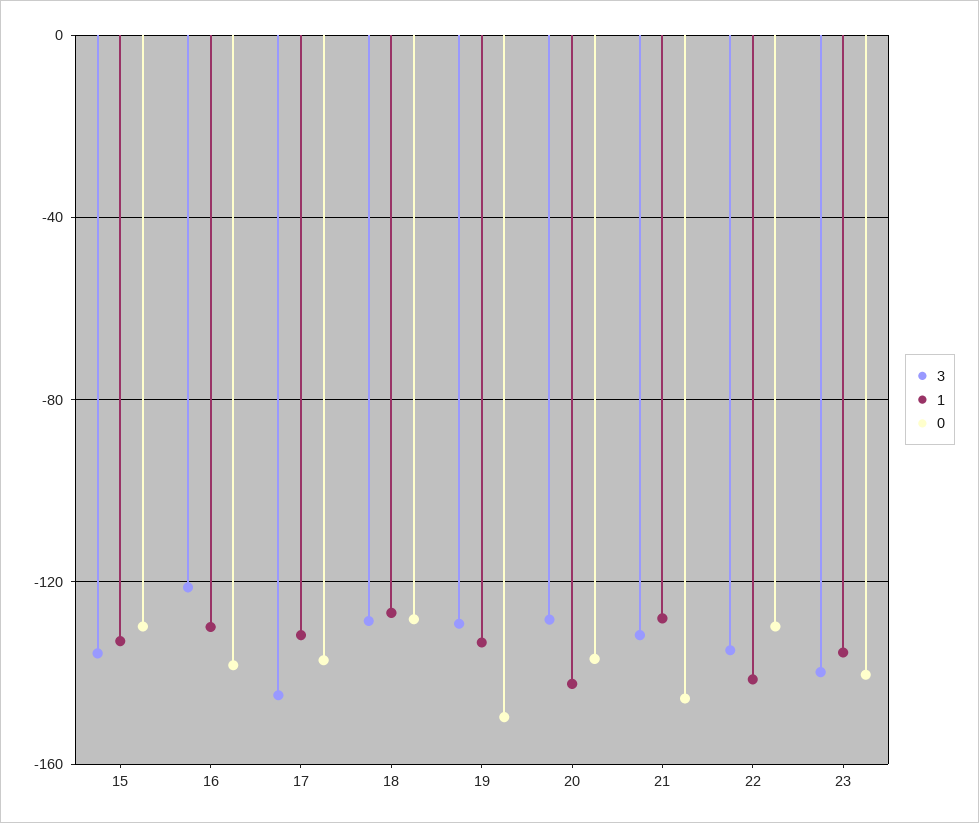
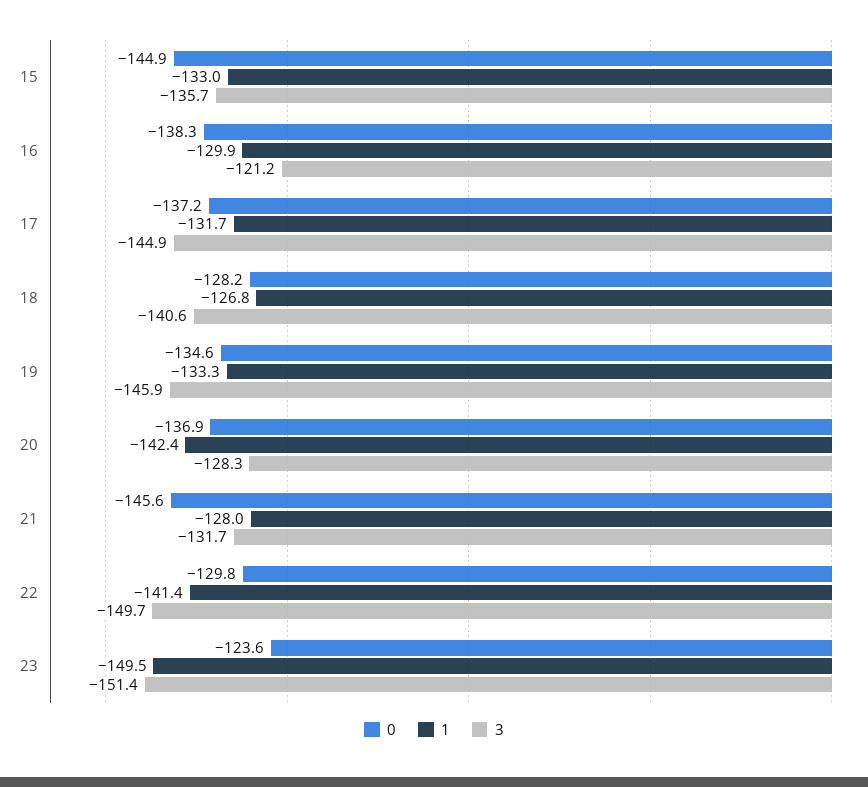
  {
    "3": {
      "15": -135.7,
      "16": -121.2,
      "17": -144.9,
-     "18": -130,
+     "18": -140.6,
-     "19": -130,
+     "19": -145.9,
      "20": -128.3,
      "21": -131.7,
-     "22": -135,
+     "22": -149.7,
-     "23": -140
+     "23": -151.4
    },
    "1": {
      "15": -133,
      "16": -129.9,
      "17": -131.7,
      "18": -126.8,
      "19": -133.3,
      "20": -142.4,
      "21": -128,
      "22": -141.4,
-     "23": -135
+     "23": -149.5
    },
    "0": {
-     "15": -130,
+     "15": -144.9,
      "16": -138.3,
      "17": -137.2,
      "18": -128.2,
-     "19": -150,
+     "19": -134.6,
      "20": -136.9,
      "21": -145.6,
      "22": -129.8,
-     "23": -140
+     "23": -123.6
    }
  }

